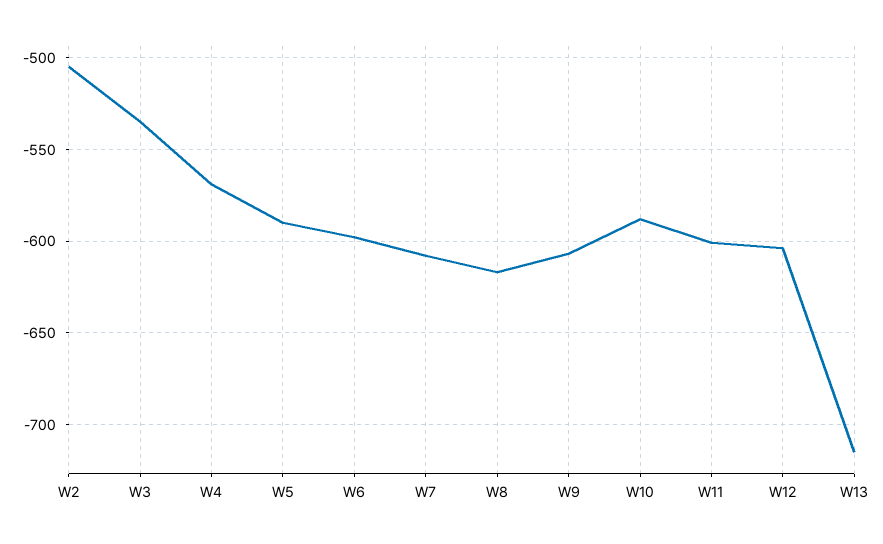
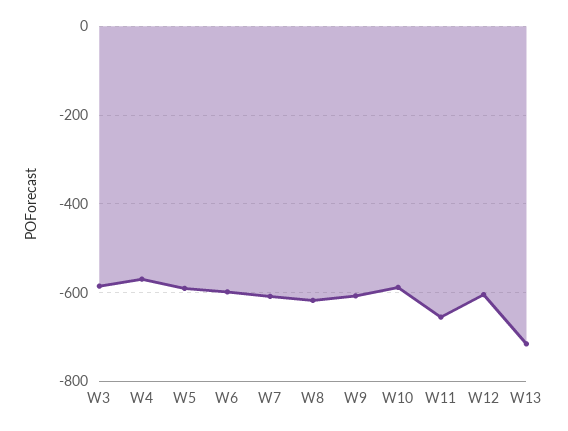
  {
-   "W2": -505,
-   "W3": -535,
+   "W3": -580,
    "W4": -570,
    "W5": -590,
    "W6": -600,
    "W7": -610,
    "W8": -615,
    "W9": -605,
    "W10": -590,
-   "W11": -600,
+   "W11": -660,
    "W12": -605,
    "W13": -715
  }

